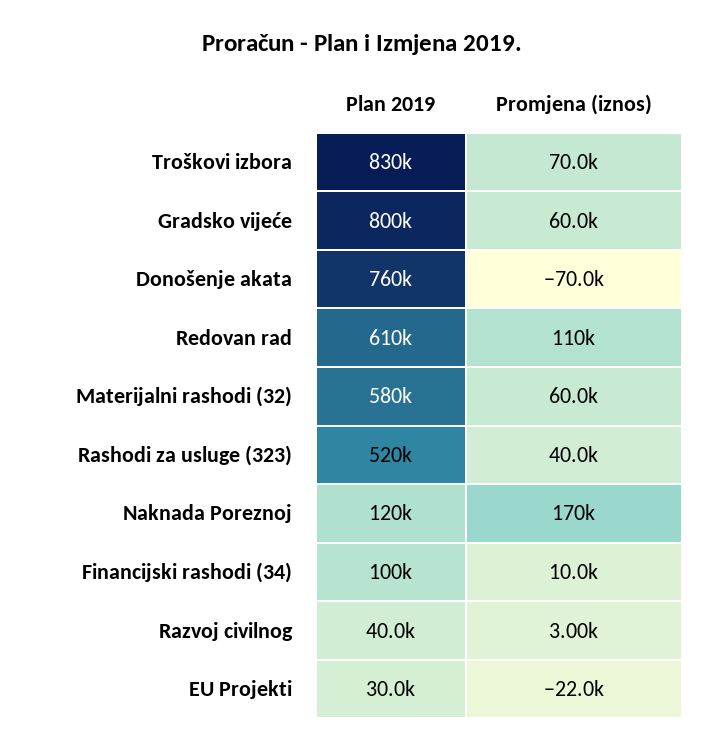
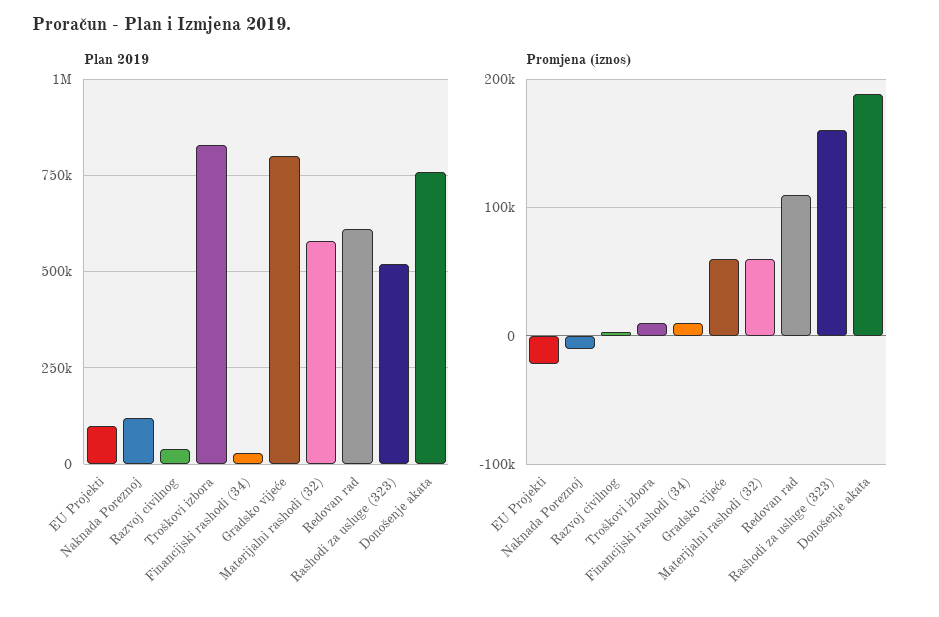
  {
    "Plan 2019": {
      "Troškovi izbora": 830000,
      "Gradsko vijeće": 800000,
      "Donošenje akata": 760000,
      "Redovan rad": 610000,
      "Materijalni rashodi (32)": 580000,
      "Rashodi za usluge (323)": 520000,
      "Naknada Poreznoj": 120000,
-     "Financijski rashodi (34)": 100000,
+     "Financijski rashodi (34)": 25000,
      "Razvoj civilnog": 40000,
-     "EU Projekti": 30000
+     "EU Projekti": 100000
    },
    "Promjena (iznos)": {
-     "Troškovi izbora": 70000,
+     "Troškovi izbora": 10000,
      "Gradsko vijeće": 60000,
-     "Donošenje akata": -70000,
+     "Donošenje akata": 190000,
      "Redovan rad": 110000,
      "Materijalni rashodi (32)": 60000,
-     "Rashodi za usluge (323)": 40000,
+     "Rashodi za usluge (323)": 160000,
-     "Naknada Poreznoj": 170000,
+     "Naknada Poreznoj": -10000,
      "Financijski rashodi (34)": 10000,
      "Razvoj civilnog": 3000,
      "EU Projekti": -22000
    }
  }

